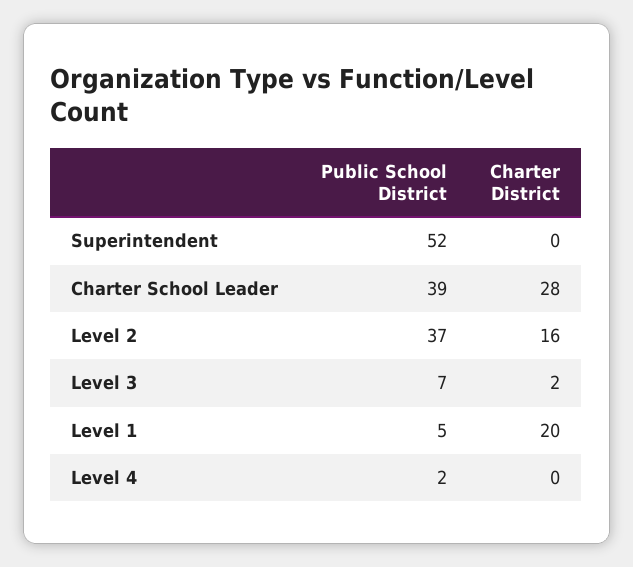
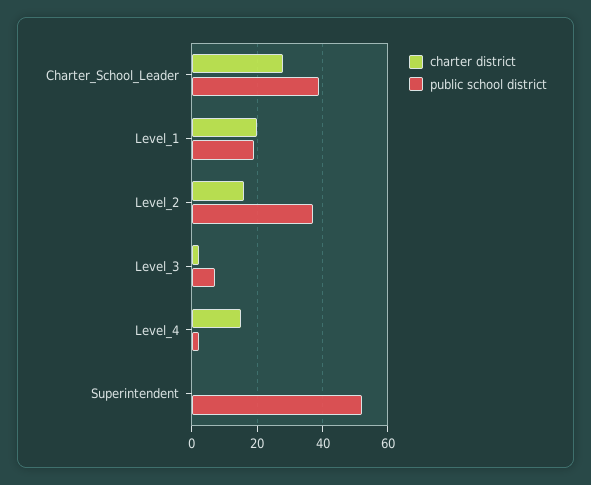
  {
    "Public School District": {
      "Superintendent": 52,
      "Charter School Leader": 39,
      "Level 2": 37,
      "Level 3": 7,
-     "Level 1": 5,
+     "Level 1": 20,
      "Level 4": 2
    },
    "Charter District": {
      "Superintendent": 0,
      "Charter School Leader": 28,
      "Level 2": 16,
      "Level 3": 2,
      "Level 1": 20,
-     "Level 4": 0
+     "Level 4": 15
    }
  }

